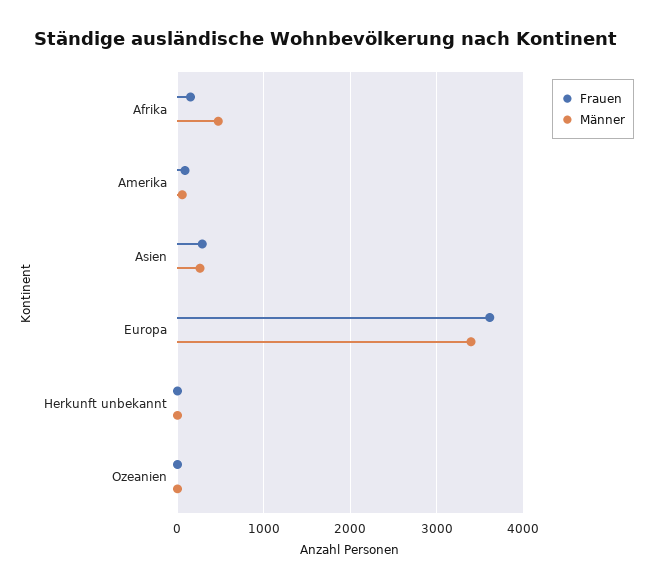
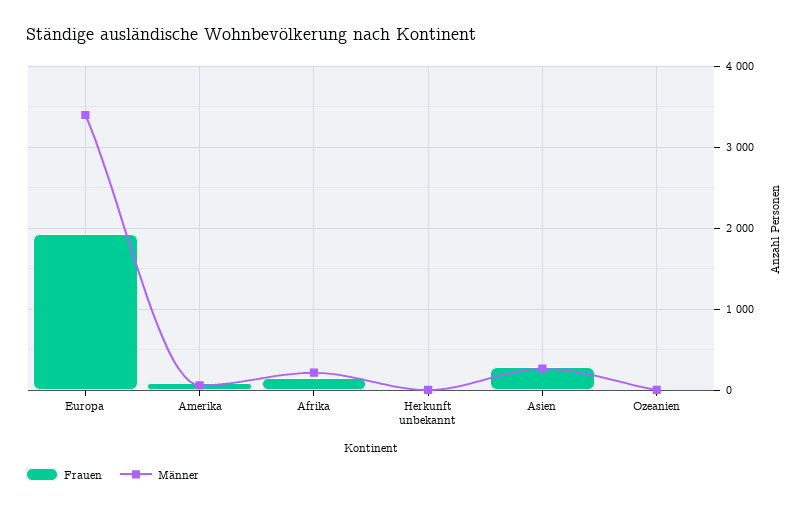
  {
    "Frauen": {
      "Afrika": 200,
      "Amerika": 100,
      "Asien": 300,
-     "Europa": 3600,
+     "Europa": 1900,
      "Herkunft unbekannt": 0,
      "Ozeanien": 0
    },
    "Männer": {
-     "Afrika": 500,
+     "Afrika": 200,
      "Amerika": 100,
      "Asien": 300,
      "Europa": 3400,
      "Herkunft unbekannt": 0,
      "Ozeanien": 0
    }
  }

